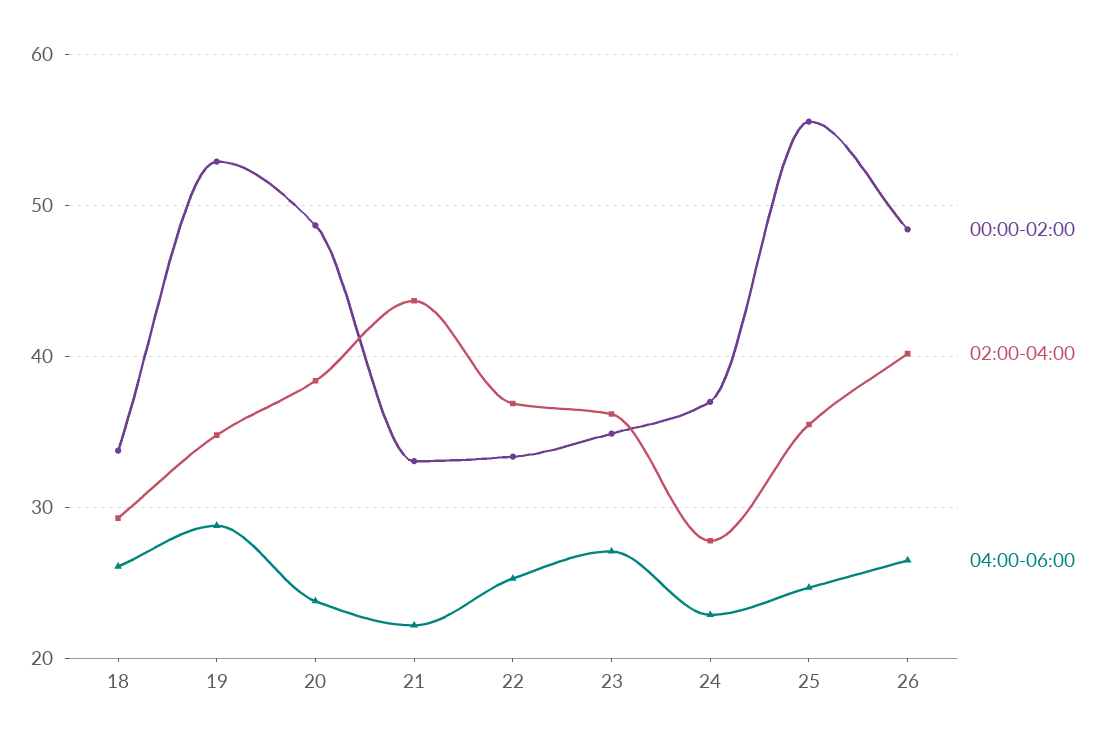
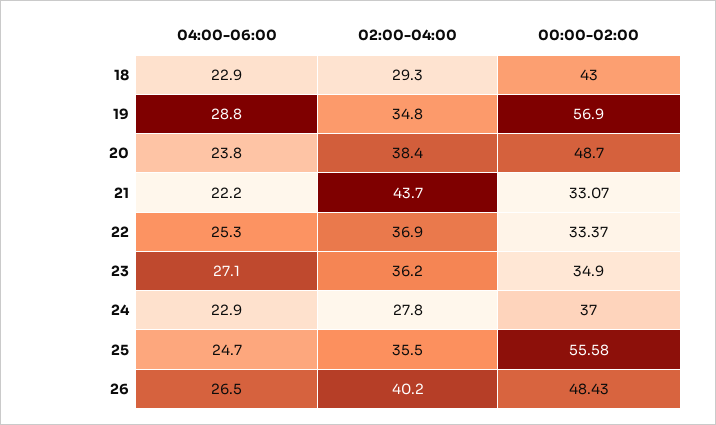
  {
    "00:00-02:00": {
-     "18": 34,
+     "18": 43,
-     "19": 53,
+     "19": 56.9,
      "20": 48.7,
      "21": 33.07,
      "22": 33.37,
      "23": 34.9,
      "24": 37,
      "25": 55.58,
      "26": 48.43
    },
    "02:00-04:00": {
      "18": 29.3,
      "19": 34.8,
      "20": 38.4,
      "21": 43.7,
      "22": 36.9,
      "23": 36.2,
      "24": 27.8,
      "25": 35.5,
      "26": 40.2
    },
    "04:00-06:00": {
-     "18": 26,
+     "18": 22.9,
      "19": 28.8,
      "20": 23.8,
      "21": 22.2,
      "22": 25.3,
      "23": 27.1,
      "24": 22.9,
      "25": 24.7,
      "26": 26.5
    }
  }

